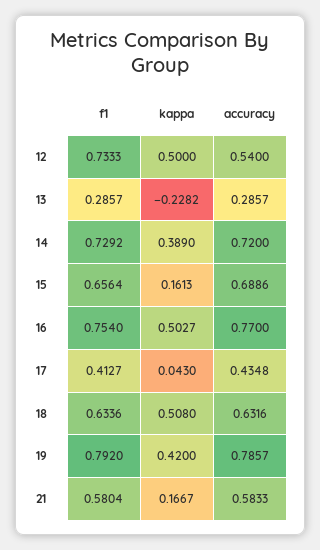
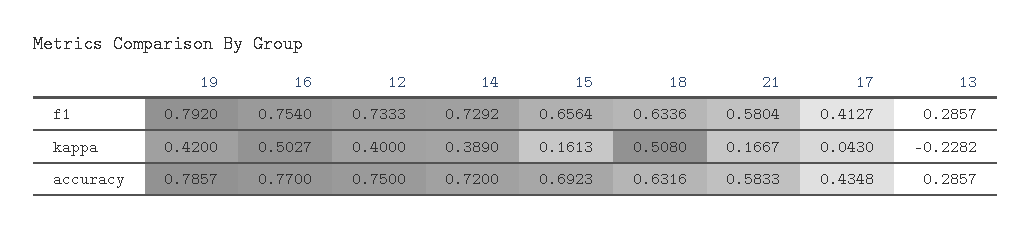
  {
    "f1": {
      "12": 0.7333,
      "13": 0.2857,
      "14": 0.7292,
      "15": 0.6564,
      "16": 0.754,
      "17": 0.4127,
      "18": 0.6336,
      "19": 0.792,
      "21": 0.5804
    },
    "kappa": {
-     "12": 0.5,
+     "12": 0.4,
      "13": -0.2282,
      "14": 0.389,
      "15": 0.1613,
      "16": 0.5027,
      "17": 0.043,
      "18": 0.508,
      "19": 0.42,
      "21": 0.1667
    },
    "accuracy": {
-     "12": 0.54,
+     "12": 0.75,
      "13": 0.2857,
      "14": 0.72,
-     "15": 0.6886,
+     "15": 0.6923,
      "16": 0.77,
      "17": 0.4348,
      "18": 0.6316,
      "19": 0.7857,
      "21": 0.5833
    }
  }

